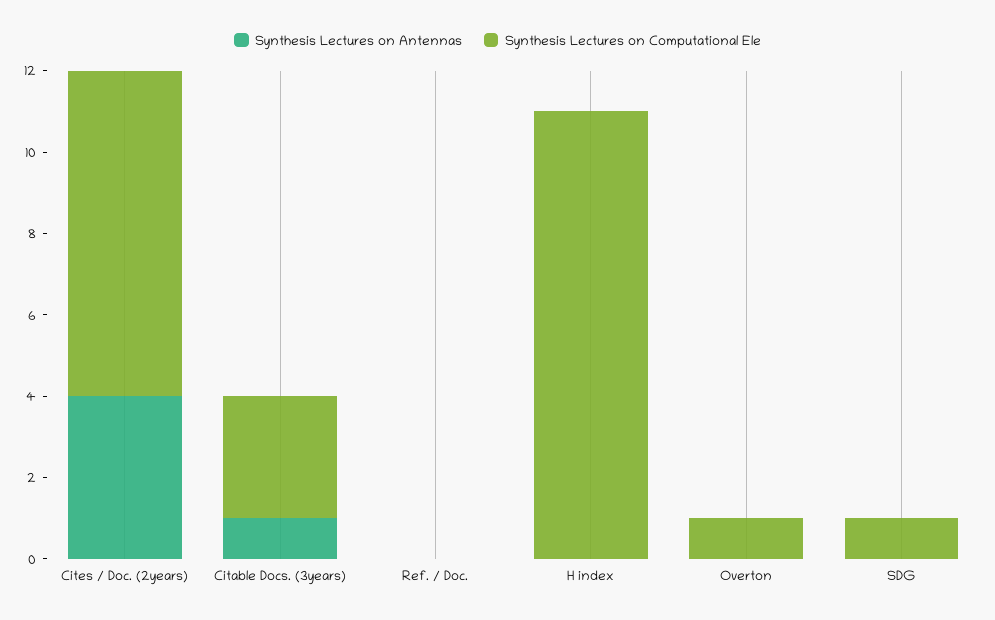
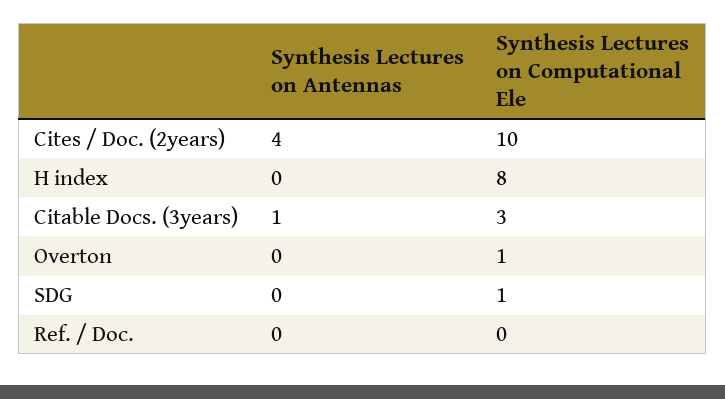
  {
    "Synthesis Lectures on Antennas": {
      "Cites / Doc. (2years)": 4,
      "Citable Docs. (3years)": 1,
      "Ref. / Doc.": 0,
      "H index": 0,
      "Overton": 0,
      "SDG": 0
    },
    "Synthesis Lectures on Computational Ele": {
-     "Cites / Doc. (2years)": 8,
+     "Cites / Doc. (2years)": 10,
      "Citable Docs. (3years)": 3,
      "Ref. / Doc.": 0,
-     "H index": 11,
+     "H index": 8,
      "Overton": 1,
      "SDG": 1
    }
  }

